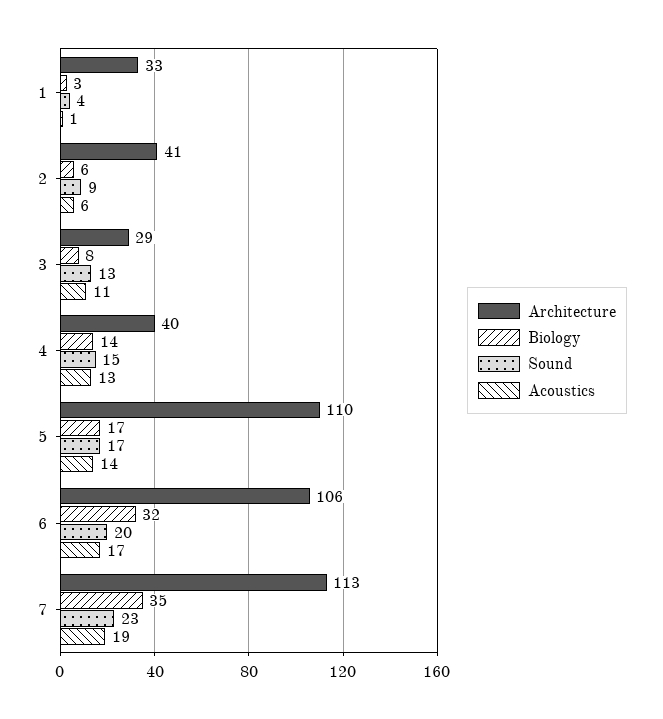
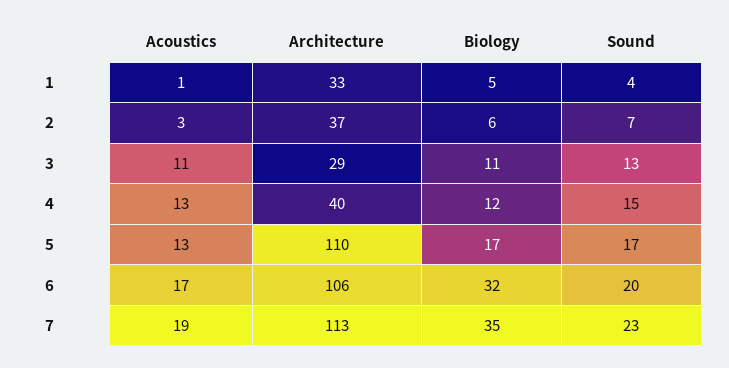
  {
    "Architecture": {
      "1": 33,
-     "2": 41,
+     "2": 37,
      "3": 29,
      "4": 40,
      "5": 110,
      "6": 106,
      "7": 113
    },
    "Biology": {
-     "1": 3,
+     "1": 5,
      "2": 6,
-     "3": 8,
+     "3": 11,
-     "4": 14,
+     "4": 12,
      "5": 17,
      "6": 32,
      "7": 35
    },
    "Sound": {
      "1": 4,
-     "2": 9,
+     "2": 7,
      "3": 13,
      "4": 15,
      "5": 17,
      "6": 20,
      "7": 23
    },
    "Acoustics": {
      "1": 1,
-     "2": 6,
+     "2": 3,
      "3": 11,
      "4": 13,
-     "5": 14,
+     "5": 13,
      "6": 17,
      "7": 19
    }
  }

